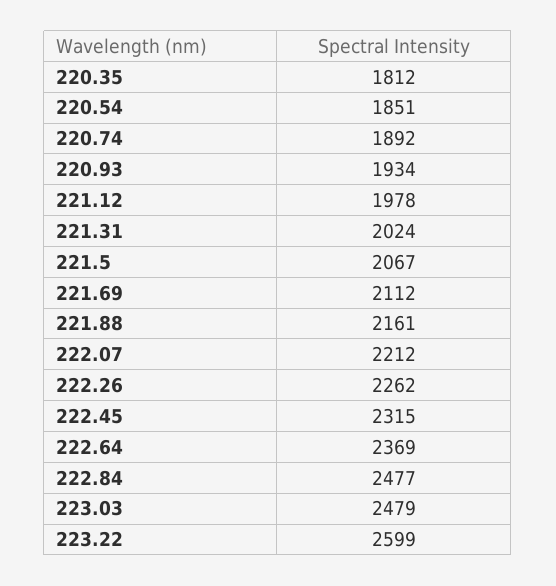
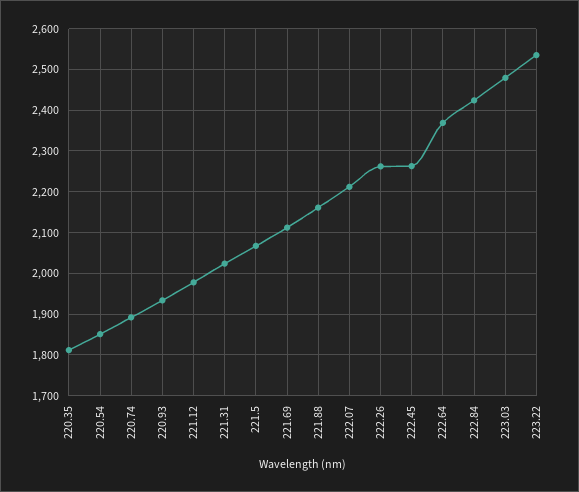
  {
    "220.35": 1812,
    "220.54": 1851,
    "220.74": 1892,
    "220.93": 1934,
    "221.12": 1978,
    "221.31": 2024,
    "221.5": 2067,
    "221.69": 2112,
    "221.88": 2161,
    "222.07": 2212,
    "222.26": 2262,
-   "222.45": 2315,
+   "222.45": 2260,
    "222.64": 2369,
-   "222.84": 2477,
+   "222.84": 2420,
    "223.03": 2479,
-   "223.22": 2599
+   "223.22": 2540
  }

